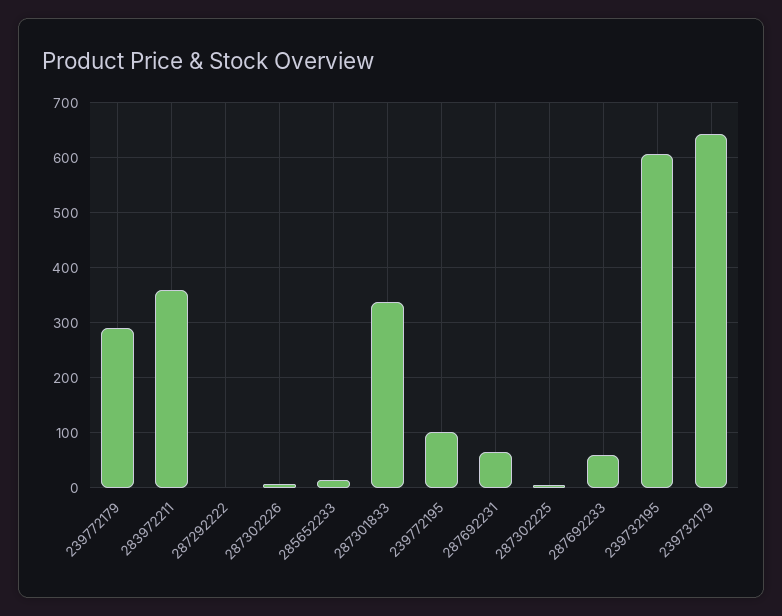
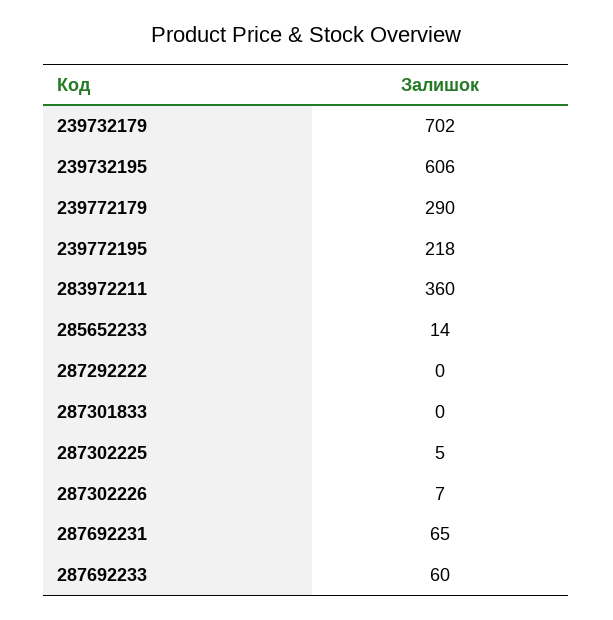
  {
    "239772179": 290,
    "283972211": 360,
    "287292222": 0,
    "287302226": 7,
    "285652233": 14,
-   "287301833": 340,
+   "287301833": 0,
-   "239772195": 100,
+   "239772195": 218,
    "287692231": 65,
    "287302225": 5,
    "287692233": 60,
    "239732195": 606,
-   "239732179": 640
+   "239732179": 702
  }

